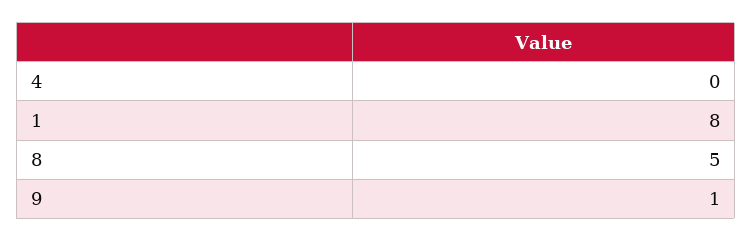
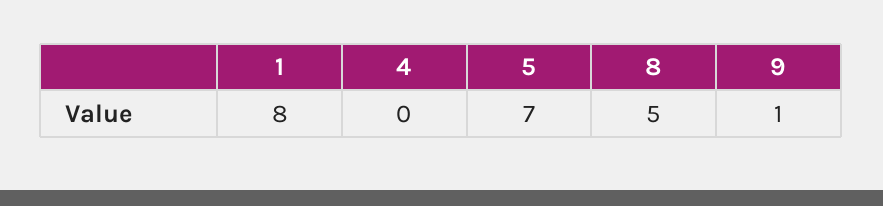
  {
    "4": 0,
    "1": 8,
    "8": 5,
-   "9": 1
+   "9": 1,
+   "5": 7
  }

